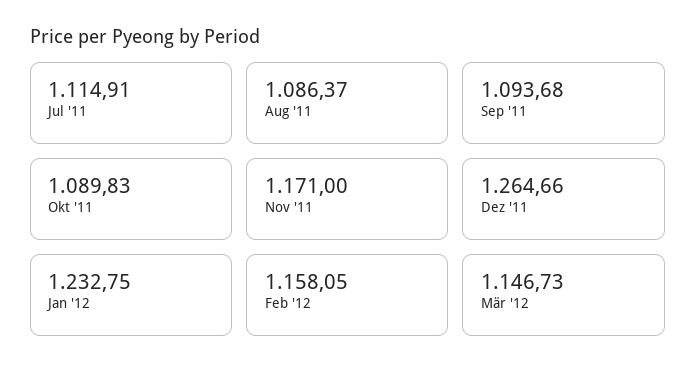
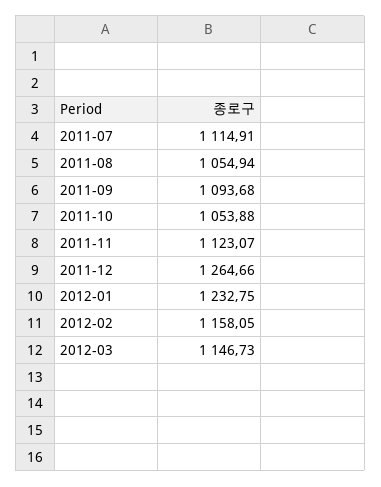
  {
    "Jul '11": 1114.91,
-   "Aug '11": 1086.37,
+   "Aug '11": 1054.94,
    "Sep '11": 1093.68,
-   "Okt '11": 1089.83,
+   "Okt '11": 1053.88,
-   "Nov '11": 1171,
+   "Nov '11": 1123.07,
    "Dez '11": 1264.66,
    "Jan '12": 1232.75,
    "Feb '12": 1158.05,
    "Mär '12": 1146.73
  }

